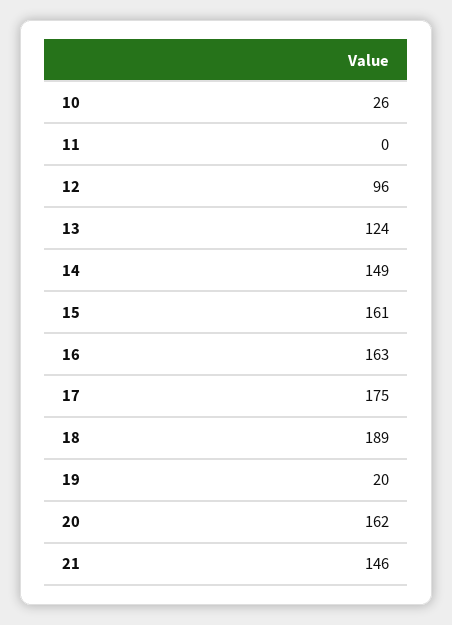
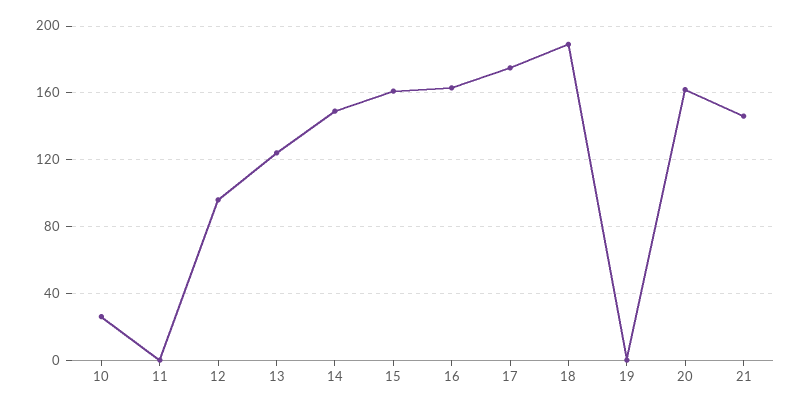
  {
    "10": 26,
    "11": 0,
    "12": 96,
    "13": 124,
    "14": 149,
    "15": 161,
    "16": 163,
    "17": 175,
    "18": 189,
-   "19": 20,
+   "19": 0,
    "20": 162,
    "21": 146
  }

